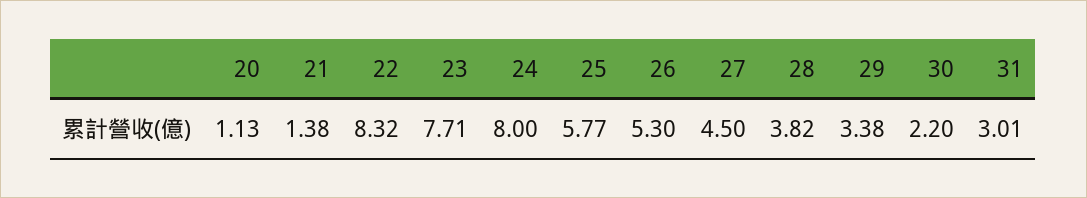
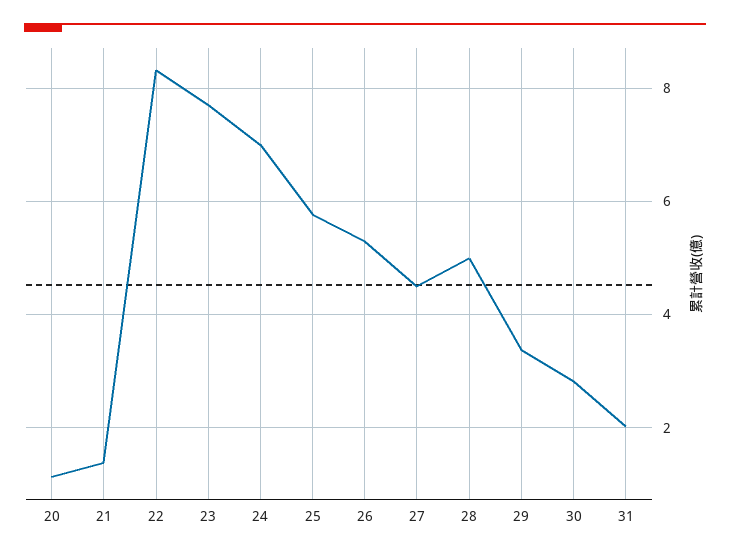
  {
    "20": 1.13,
    "21": 1.38,
    "22": 8.32,
    "23": 7.71,
-   "24": 8,
+   "24": 7,
    "25": 5.77,
    "26": 5.3,
    "27": 4.5,
-   "28": 3.82,
+   "28": 5,
    "29": 3.38,
-   "30": 2.2,
+   "30": 2.8,
-   "31": 3.01
+   "31": 2
  }

